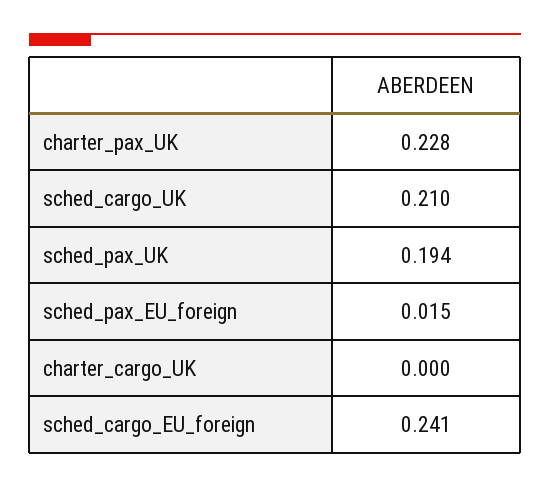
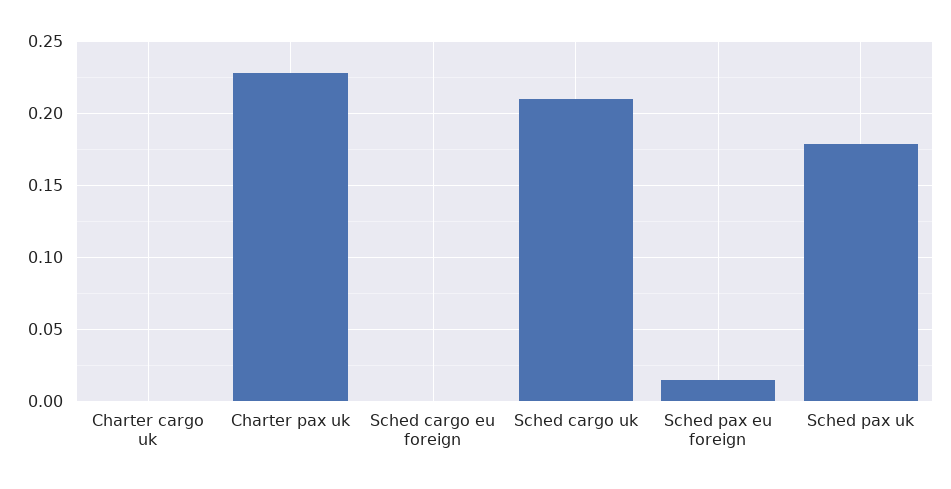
  {
    "charter_pax_UK": 0.228,
    "sched_cargo_UK": 0.21,
-   "sched_pax_UK": 0.194,
+   "sched_pax_UK": 0.18,
    "sched_pax_EU_foreign": 0.015,
    "charter_cargo_UK": 0,
-   "sched_cargo_EU_foreign": 0.241
+   "sched_cargo_EU_foreign": 0
  }

